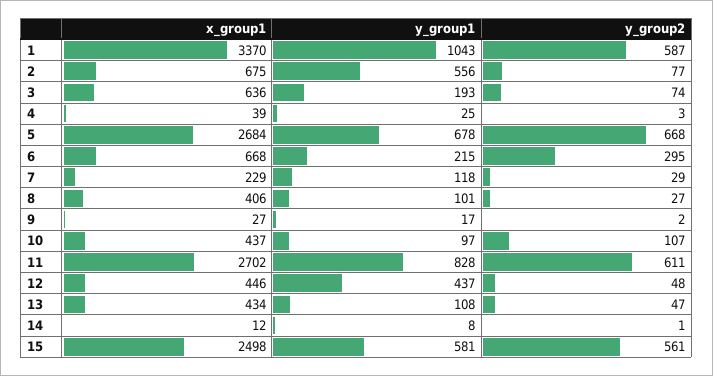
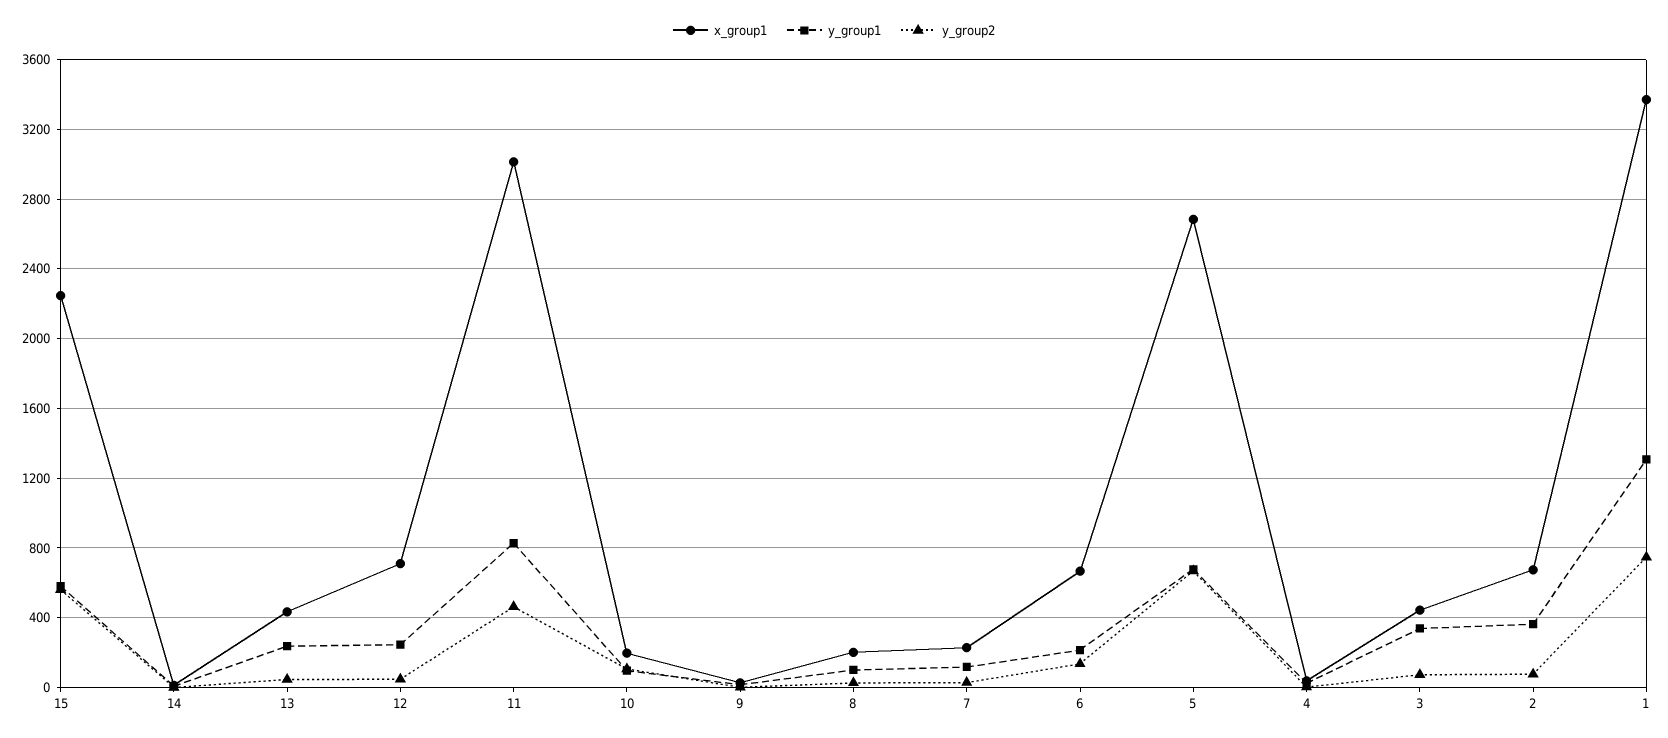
  {
    "x_group1": {
      "1": 3370,
      "2": 675,
-     "3": 636,
+     "3": 450,
      "4": 39,
      "5": 2684,
      "6": 668,
      "7": 229,
-     "8": 406,
+     "8": 200,
      "9": 27,
-     "10": 437,
+     "10": 200,
-     "11": 2702,
+     "11": 3000,
-     "12": 446,
+     "12": 700,
      "13": 434,
      "14": 12,
-     "15": 2498
+     "15": 2250
    },
    "y_group1": {
-     "1": 1043,
+     "1": 1300,
-     "2": 556,
+     "2": 350,
-     "3": 193,
+     "3": 350,
      "4": 25,
      "5": 678,
      "6": 215,
      "7": 118,
      "8": 101,
      "9": 17,
      "10": 97,
      "11": 828,
-     "12": 437,
+     "12": 250,
-     "13": 108,
+     "13": 250,
      "14": 8,
      "15": 581
    },
    "y_group2": {
-     "1": 587,
+     "1": 750,
      "2": 77,
      "3": 74,
      "4": 3,
      "5": 668,
-     "6": 295,
+     "6": 150,
      "7": 29,
      "8": 27,
      "9": 2,
      "10": 107,
-     "11": 611,
+     "11": 450,
      "12": 48,
      "13": 47,
      "14": 1,
      "15": 561
    }
  }

